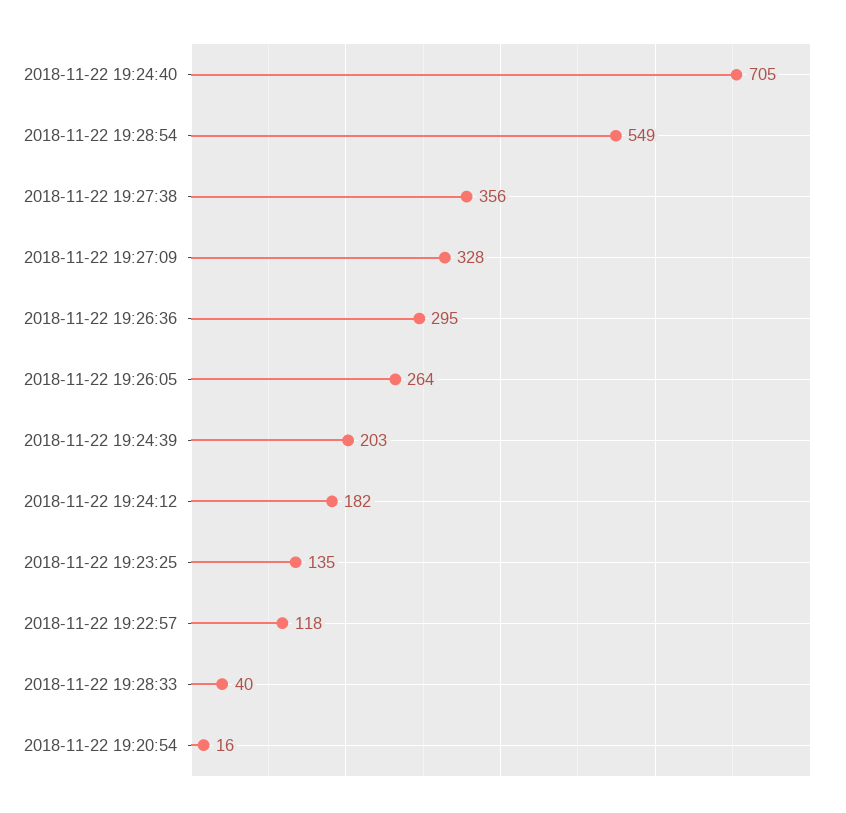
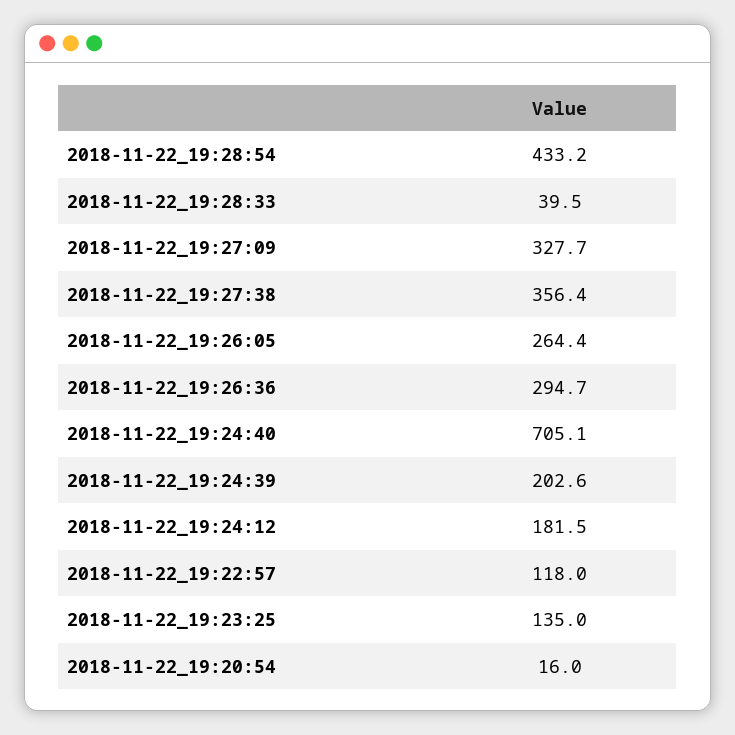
  {
    "2018-11-22 19:24:40": 705.1,
-   "2018-11-22 19:28:54": 549,
+   "2018-11-22 19:28:54": 433.2,
    "2018-11-22 19:27:38": 356.4,
    "2018-11-22 19:27:09": 327.7,
    "2018-11-22 19:26:36": 294.7,
    "2018-11-22 19:26:05": 264.4,
    "2018-11-22 19:24:39": 202.6,
    "2018-11-22 19:24:12": 181.5,
    "2018-11-22 19:23:25": 135,
    "2018-11-22 19:22:57": 118,
    "2018-11-22 19:28:33": 39.5,
    "2018-11-22 19:20:54": 16
  }

